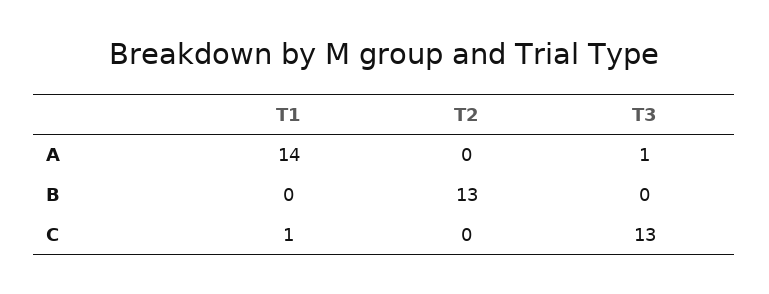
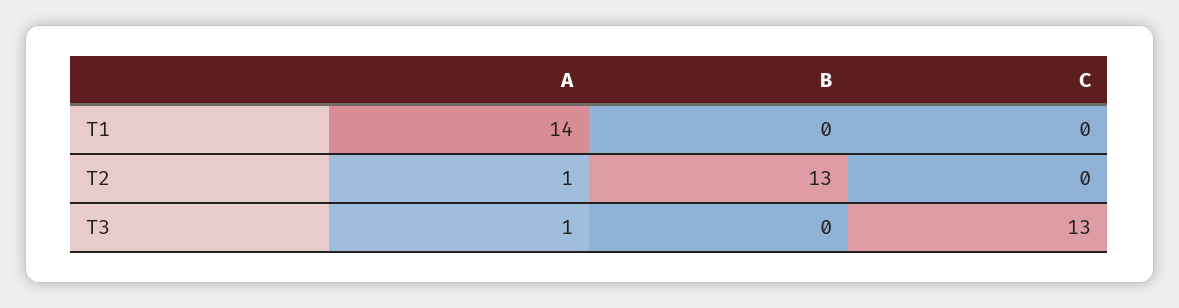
  {
    "T1": {
      "A": 14,
      "B": 0,
-     "C": 1
+     "C": 0
    },
    "T2": {
-     "A": 0,
+     "A": 1,
      "B": 13,
      "C": 0
    },
    "T3": {
      "A": 1,
      "B": 0,
      "C": 13
    }
  }

